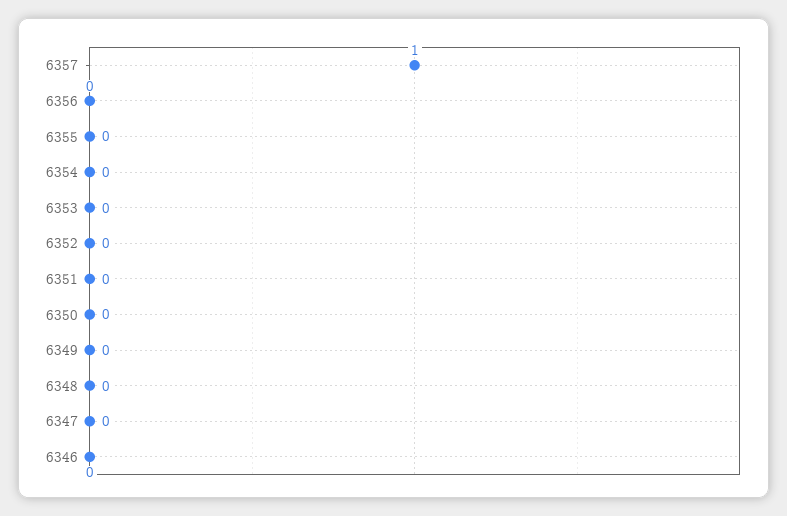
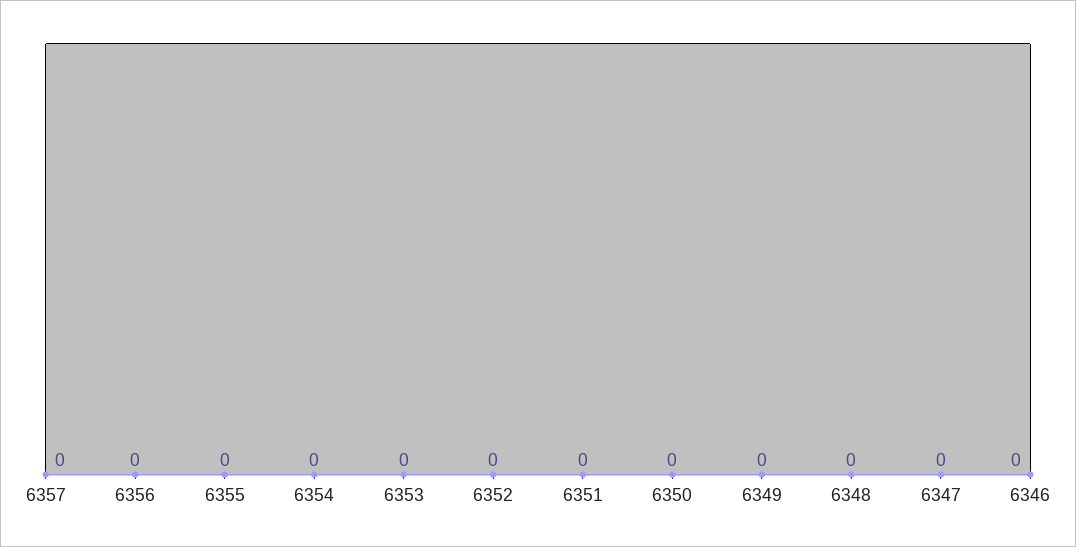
  {
-   "6357": 1,
+   "6357": 0,
    "6356": 0,
    "6355": 0,
    "6354": 0,
    "6353": 0,
    "6352": 0,
    "6351": 0,
    "6350": 0,
    "6349": 0,
    "6348": 0,
    "6347": 0,
    "6346": 0
  }

